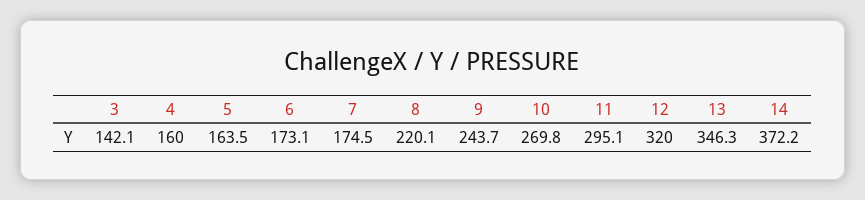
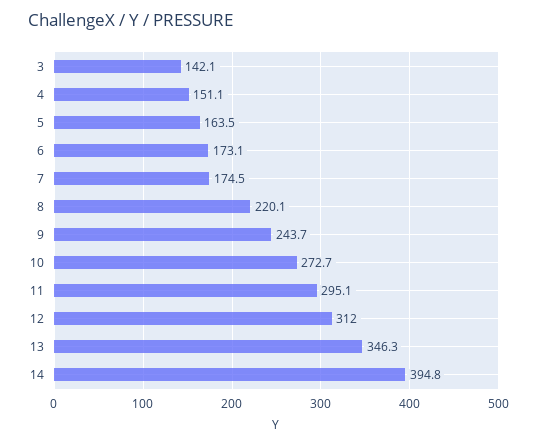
  {
    "3": 142.1,
-   "4": 160,
+   "4": 151.1,
    "5": 163.5,
    "6": 173.1,
    "7": 174.5,
    "8": 220.1,
    "9": 243.7,
-   "10": 269.8,
+   "10": 272.7,
    "11": 295.1,
-   "12": 320,
+   "12": 312,
    "13": 346.3,
-   "14": 372.2
+   "14": 394.8
  }

